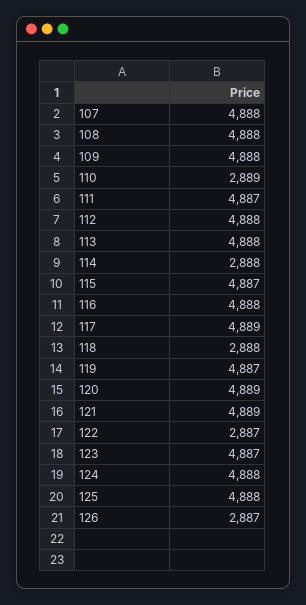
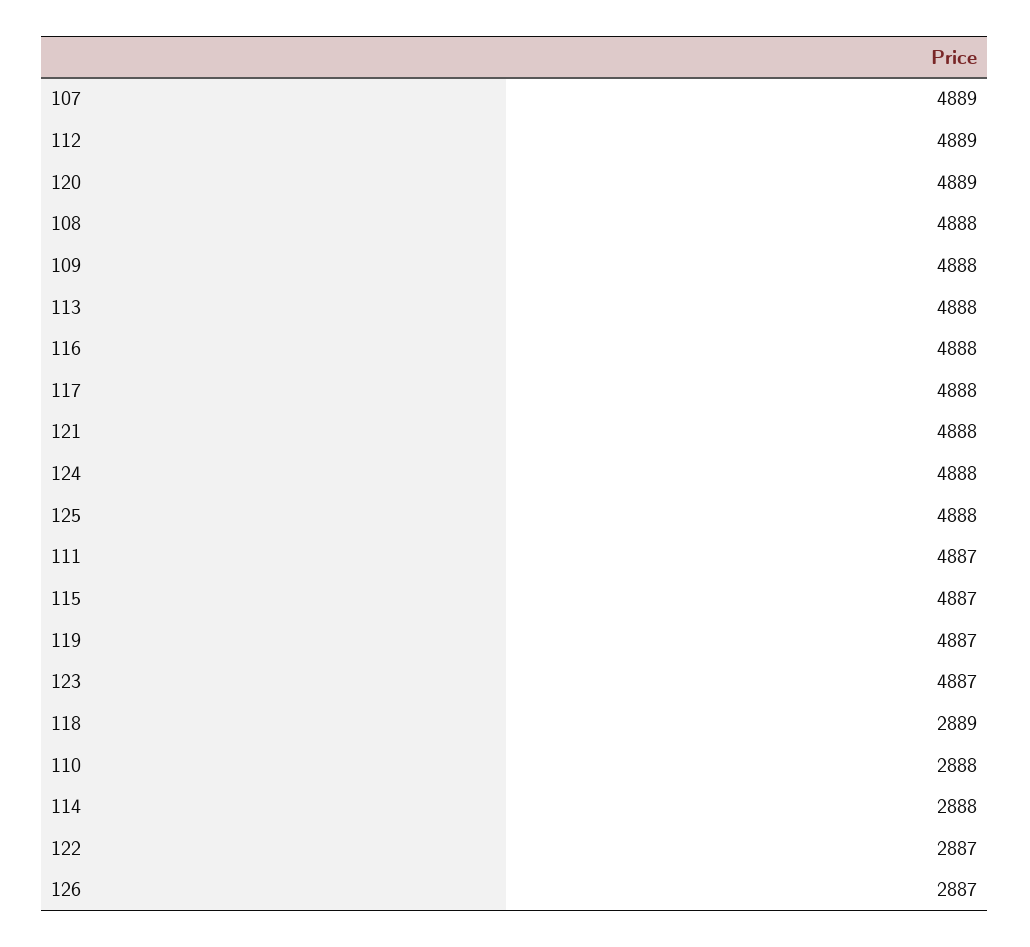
  {
-   "107": 4888,
+   "107": 4889,
    "108": 4888,
    "109": 4888,
-   "110": 2889,
+   "110": 2888,
    "111": 4887,
-   "112": 4888,
+   "112": 4889,
    "113": 4888,
    "114": 2888,
    "115": 4887,
    "116": 4888,
-   "117": 4889,
+   "117": 4888,
-   "118": 2888,
+   "118": 2889,
    "119": 4887,
    "120": 4889,
-   "121": 4889,
+   "121": 4888,
    "122": 2887,
    "123": 4887,
    "124": 4888,
    "125": 4888,
    "126": 2887
  }

